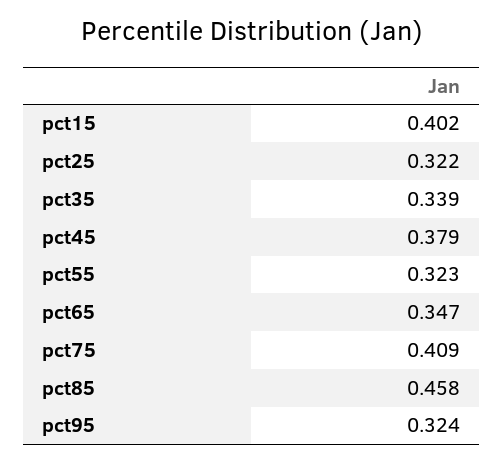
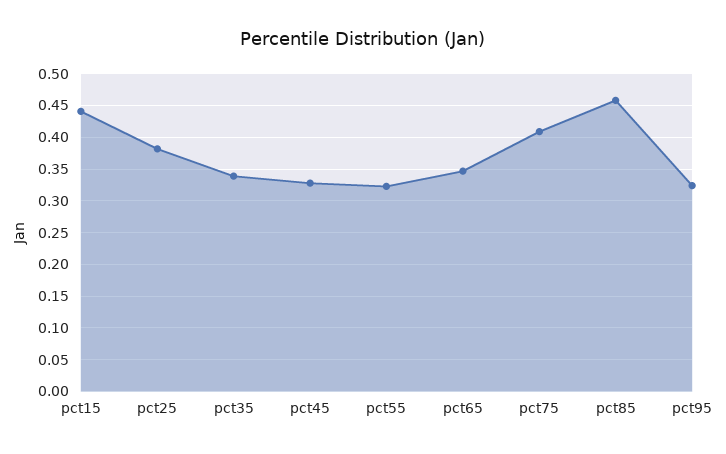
  {
-   "pct15": 0.402,
+   "pct15": 0.44,
-   "pct25": 0.322,
+   "pct25": 0.38,
    "pct35": 0.339,
-   "pct45": 0.379,
+   "pct45": 0.33,
    "pct55": 0.323,
    "pct65": 0.347,
    "pct75": 0.409,
    "pct85": 0.458,
    "pct95": 0.324
  }

